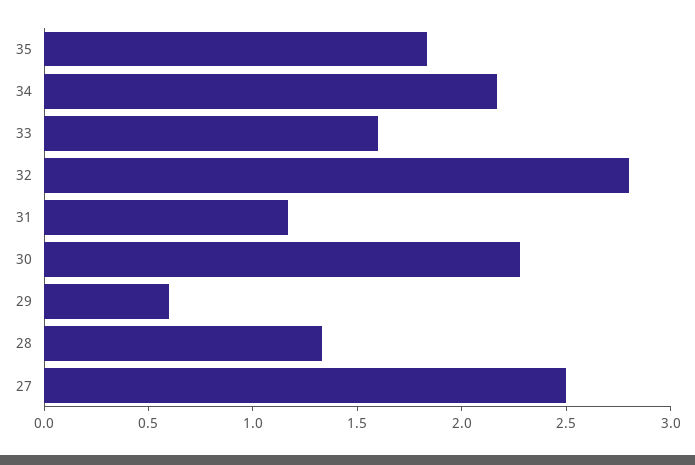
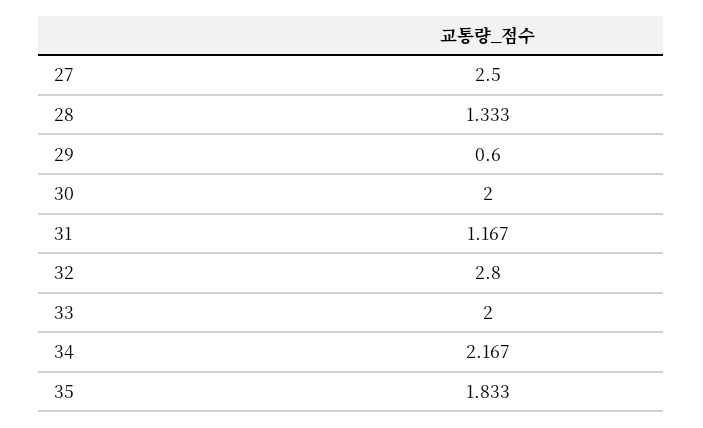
  {
    "35": 1.833,
    "34": 2.167,
-   "33": 1.6,
+   "33": 2,
    "32": 2.8,
    "31": 1.167,
-   "30": 2.3,
+   "30": 2,
    "29": 0.6,
    "28": 1.333,
    "27": 2.5
  }

